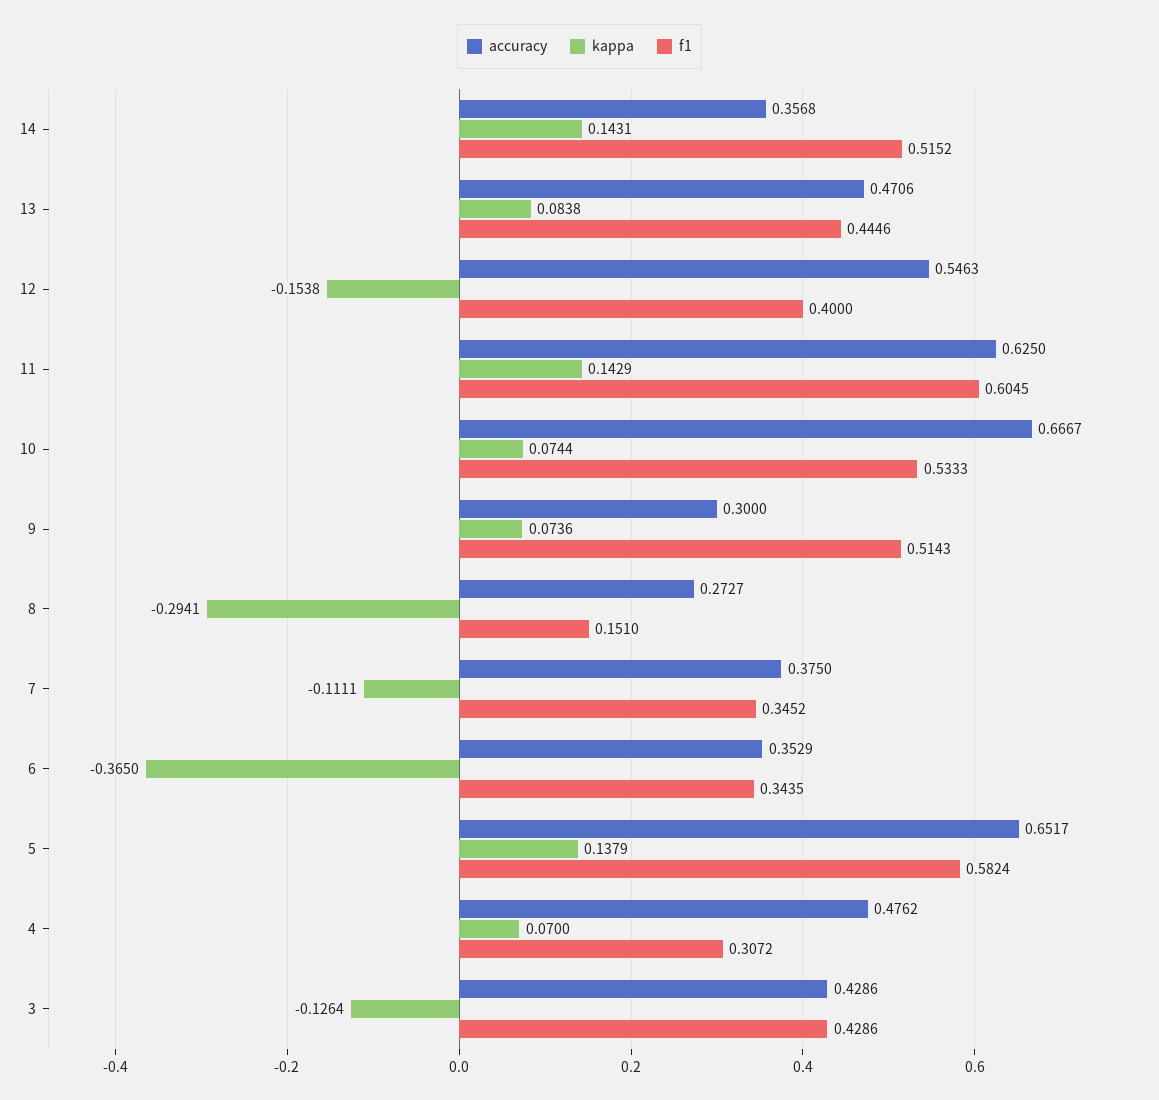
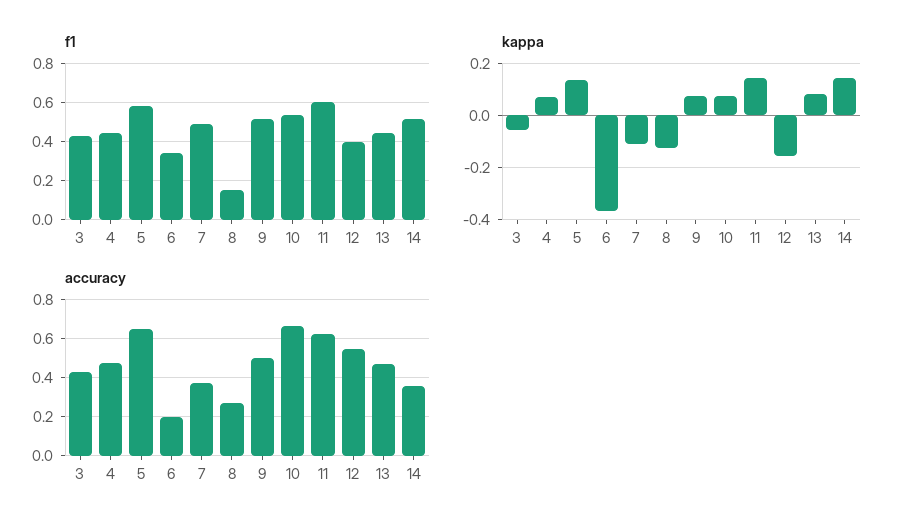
  {
    "accuracy": {
      "14": 0.3568,
      "13": 0.4706,
      "12": 0.5463,
      "11": 0.625,
      "10": 0.6667,
-     "9": 0.3,
+     "9": 0.5,
      "8": 0.2727,
      "7": 0.375,
-     "6": 0.3529,
+     "6": 0.2,
      "5": 0.6517,
      "4": 0.4762,
      "3": 0.4286
    },
    "kappa": {
      "14": 0.1431,
      "13": 0.0838,
      "12": -0.1538,
      "11": 0.1429,
      "10": 0.0744,
      "9": 0.0736,
-     "8": -0.2941,
+     "8": -0.125,
      "7": -0.1111,
      "6": -0.365,
      "5": 0.1379,
      "4": 0.07,
-     "3": -0.1264
+     "3": -0.05
    },
    "f1": {
      "14": 0.5152,
      "13": 0.4446,
      "12": 0.4,
      "11": 0.6045,
      "10": 0.5333,
      "9": 0.5143,
      "8": 0.151,
-     "7": 0.3452,
+     "7": 0.5,
      "6": 0.3435,
      "5": 0.5824,
-     "4": 0.3072,
+     "4": 0.45,
      "3": 0.4286
    }
  }

